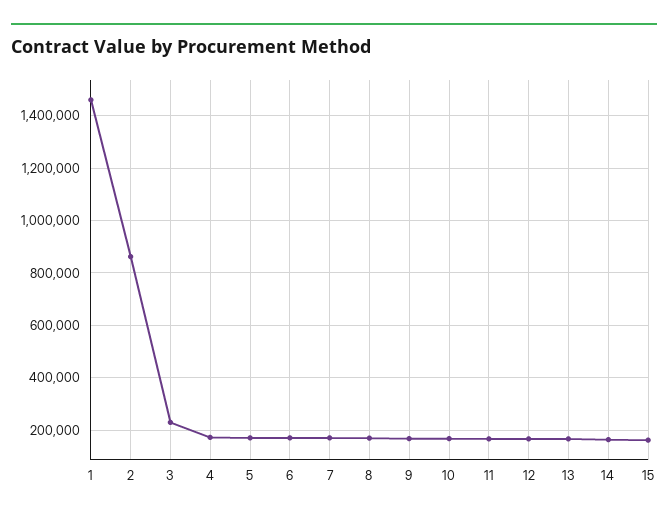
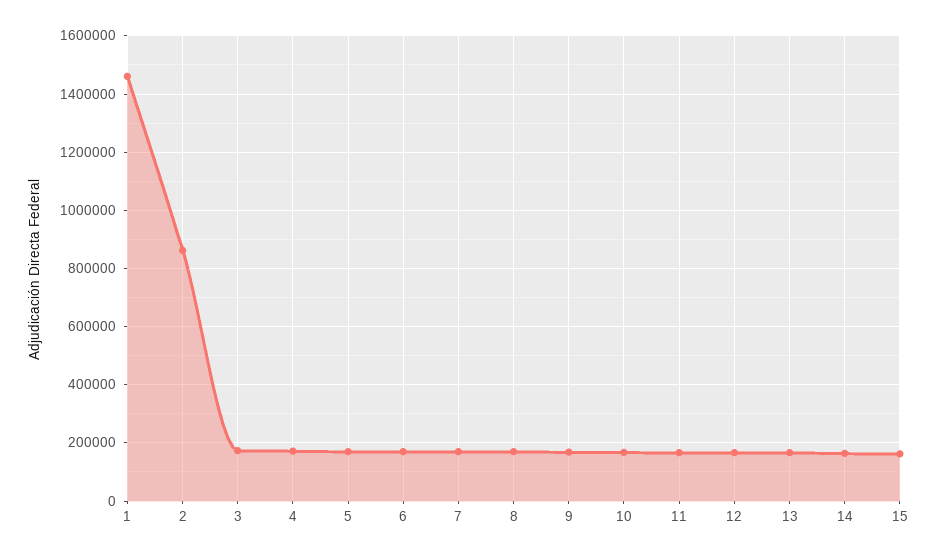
  {
    "1": 1450000,
    "2": 850000,
-   "3": 225000,
+   "3": 175000,
    "4": 175000,
    "5": 175000,
    "6": 175000,
    "7": 175000,
    "8": 175000,
    "9": 175000,
    "10": 175000,
    "11": 175000,
    "12": 175000,
    "13": 175000,
    "14": 175000,
    "15": 150000
  }

